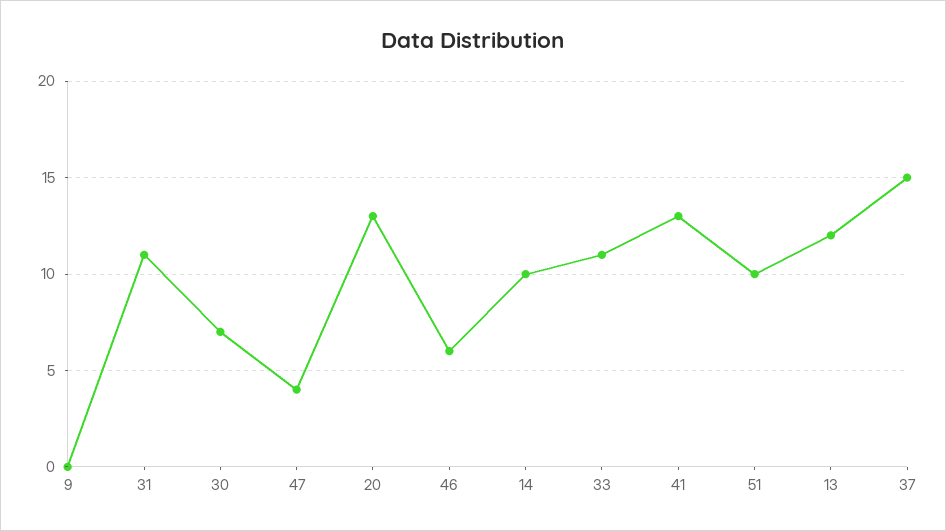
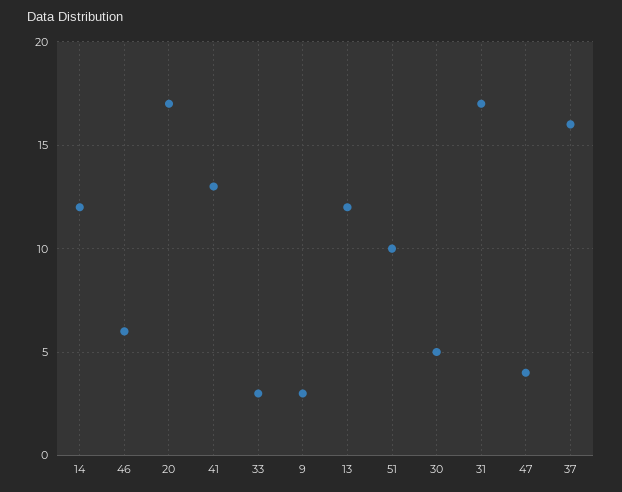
  {
-   "9": 0,
+   "9": 3,
-   "31": 11,
+   "31": 17,
-   "30": 7,
+   "30": 5,
    "47": 4,
-   "20": 13,
+   "20": 17,
    "46": 6,
-   "14": 10,
+   "14": 12,
-   "33": 11,
+   "33": 3,
    "41": 13,
    "51": 10,
    "13": 12,
-   "37": 15
+   "37": 16
  }

